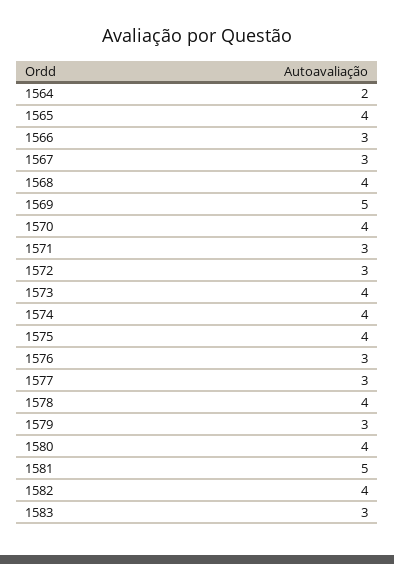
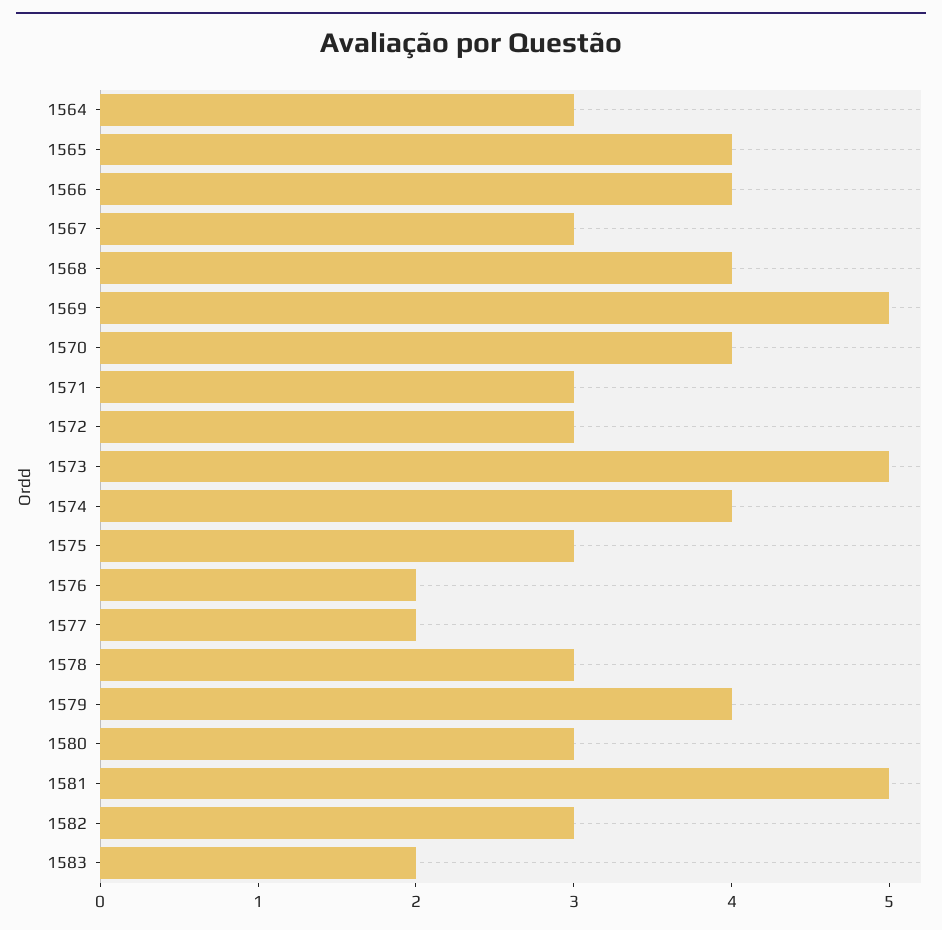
  {
-   "1564": 2,
+   "1564": 3,
    "1565": 4,
-   "1566": 3,
+   "1566": 4,
    "1567": 3,
    "1568": 4,
    "1569": 5,
    "1570": 4,
    "1571": 3,
    "1572": 3,
-   "1573": 4,
+   "1573": 5,
    "1574": 4,
-   "1575": 4,
+   "1575": 3,
-   "1576": 3,
+   "1576": 2,
-   "1577": 3,
+   "1577": 2,
-   "1578": 4,
+   "1578": 3,
-   "1579": 3,
+   "1579": 4,
-   "1580": 4,
+   "1580": 3,
    "1581": 5,
-   "1582": 4,
+   "1582": 3,
-   "1583": 3
+   "1583": 2
  }

